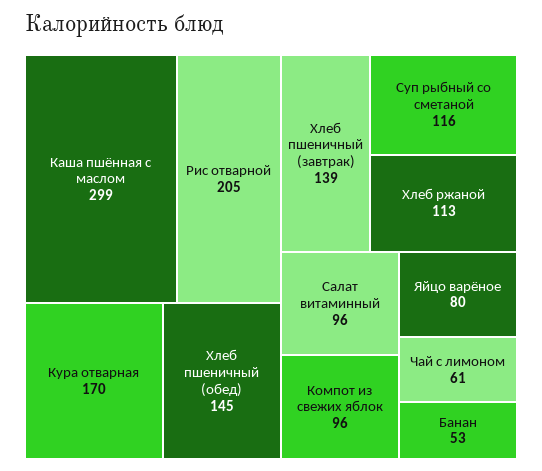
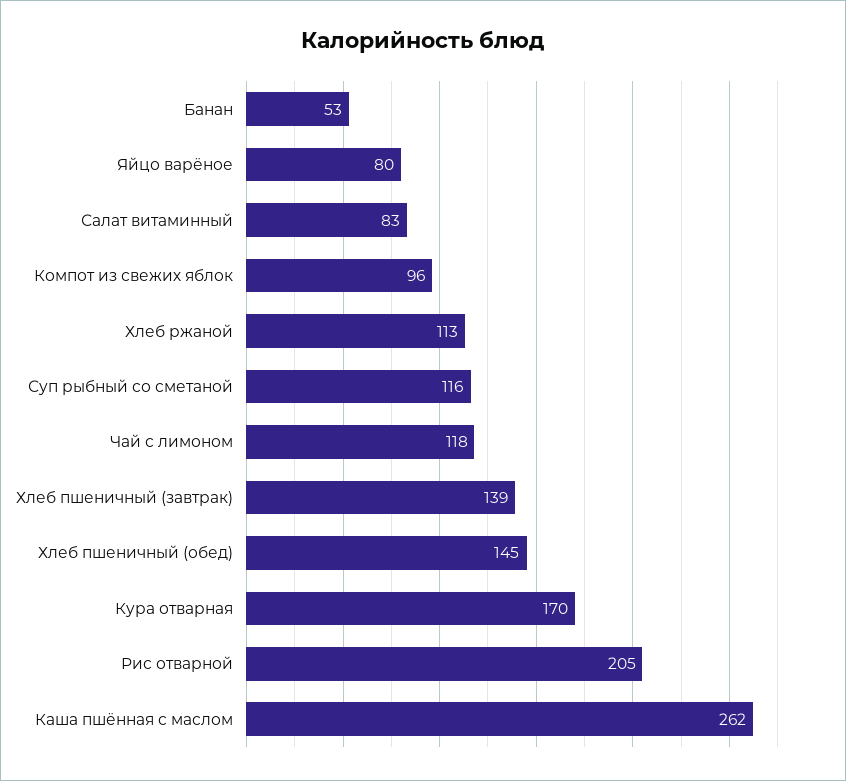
  {
-   "Каша пшённая с маслом": 299,
+   "Каша пшённая с маслом": 262,
    "Рис отварной": 205,
    "Кура отварная": 170,
    "Хлеб пшеничный (обед)": 145,
    "Хлеб пшеничный (завтрак)": 139,
    "Суп рыбный со сметаной": 116,
    "Хлеб ржаной": 113,
-   "Салат витаминный": 96,
+   "Салат витаминный": 83,
    "Компот из свежих яблок": 96,
    "Яйцо варёное": 80,
-   "Чай с лимоном": 61,
+   "Чай с лимоном": 118,
    "Банан": 53
  }

